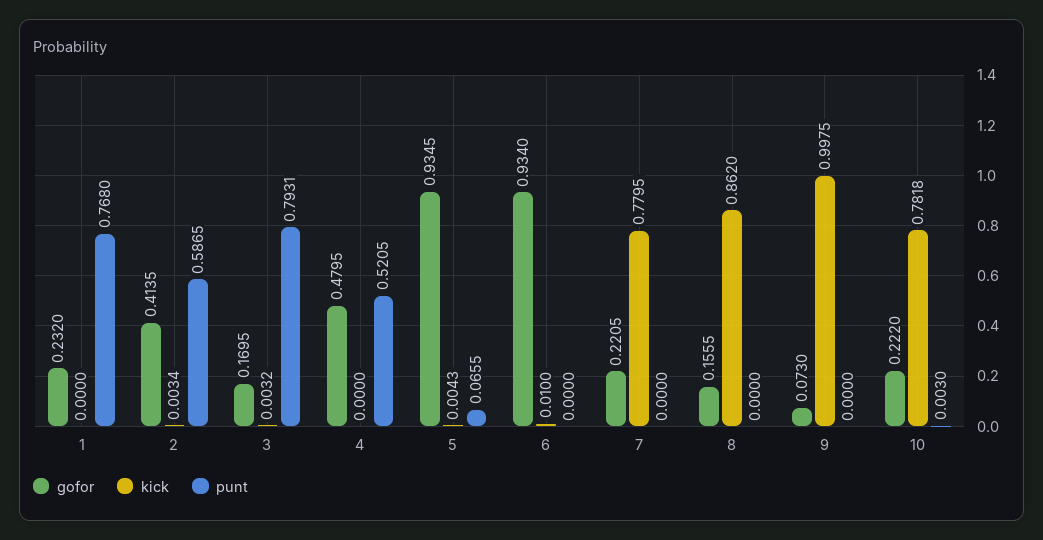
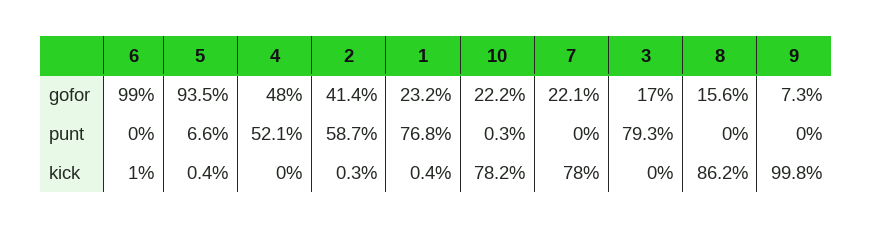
  {
    "gofor": {
      "1": 0.232,
      "2": 0.4135,
      "3": 0.1695,
      "4": 0.4795,
      "5": 0.9345,
-     "6": 0.934,
+     "6": 0.99,
      "7": 0.2205,
      "8": 0.1555,
      "9": 0.073,
      "10": 0.222
    },
    "kick": {
-     "1": 0,
+     "1": 0.004,
      "2": 0.0034,
-     "3": 0.0032,
+     "3": 0,
      "4": 0,
      "5": 0.0043,
      "6": 0.01,
      "7": 0.7795,
      "8": 0.862,
      "9": 0.9975,
      "10": 0.7818
    },
    "punt": {
      "1": 0.768,
      "2": 0.5865,
      "3": 0.7931,
      "4": 0.5205,
      "5": 0.0655,
      "6": 0,
      "7": 0,
      "8": 0,
      "9": 0,
      "10": 0.003
    }
  }

